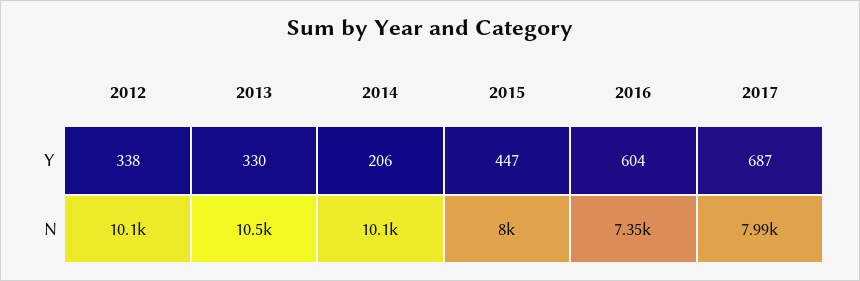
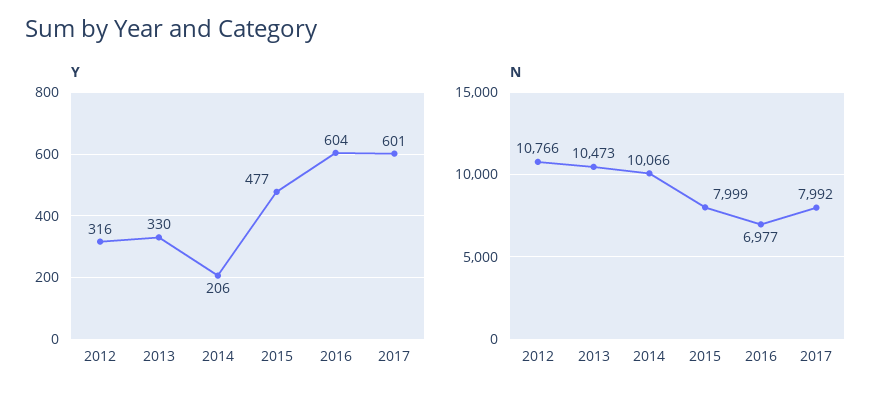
  {
    "Y": {
-     "2012": 338,
+     "2012": 316,
      "2013": 330,
      "2014": 206,
-     "2015": 447,
+     "2015": 477,
      "2016": 604,
-     "2017": 687
+     "2017": 601
    },
    "N": {
-     "2012": 10100,
+     "2012": 10766,
      "2013": 10473,
      "2014": 10066,
      "2015": 7999,
-     "2016": 7350,
+     "2016": 6977,
      "2017": 7992
    }
  }

